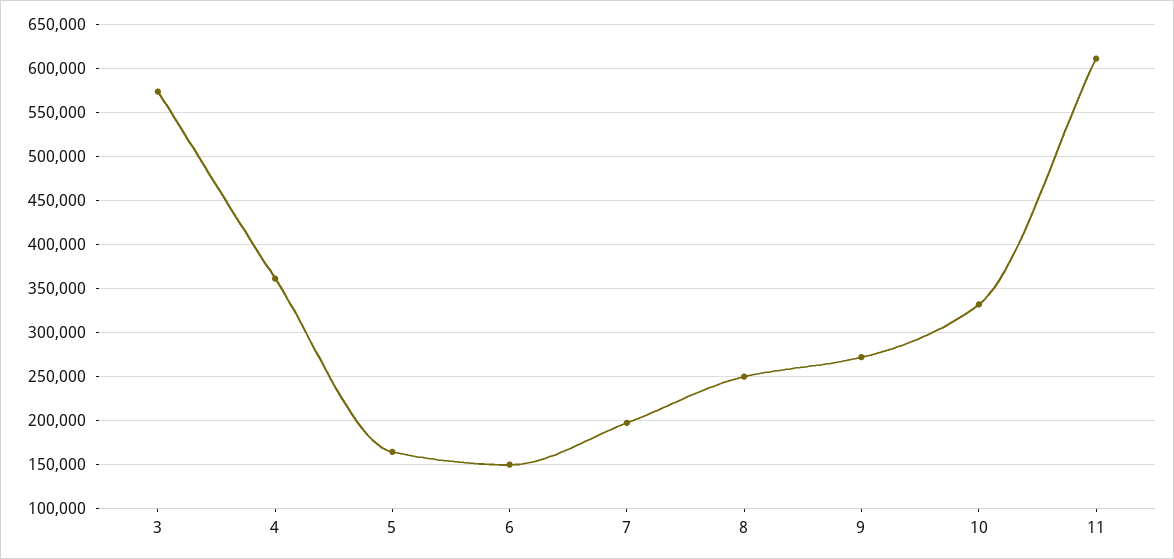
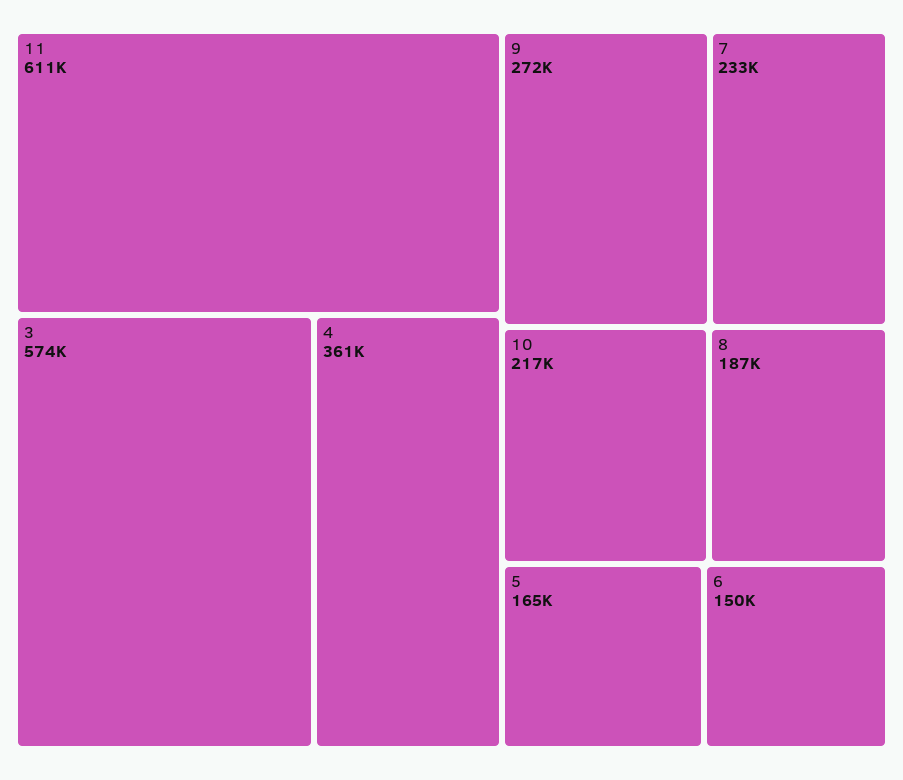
  {
    "3": 574000,
    "4": 361000,
    "5": 165000,
    "6": 150000,
-   "7": 200000,
+   "7": 233000,
-   "8": 250000,
+   "8": 187000,
    "9": 272000,
-   "10": 330000,
+   "10": 217000,
    "11": 611000
  }

